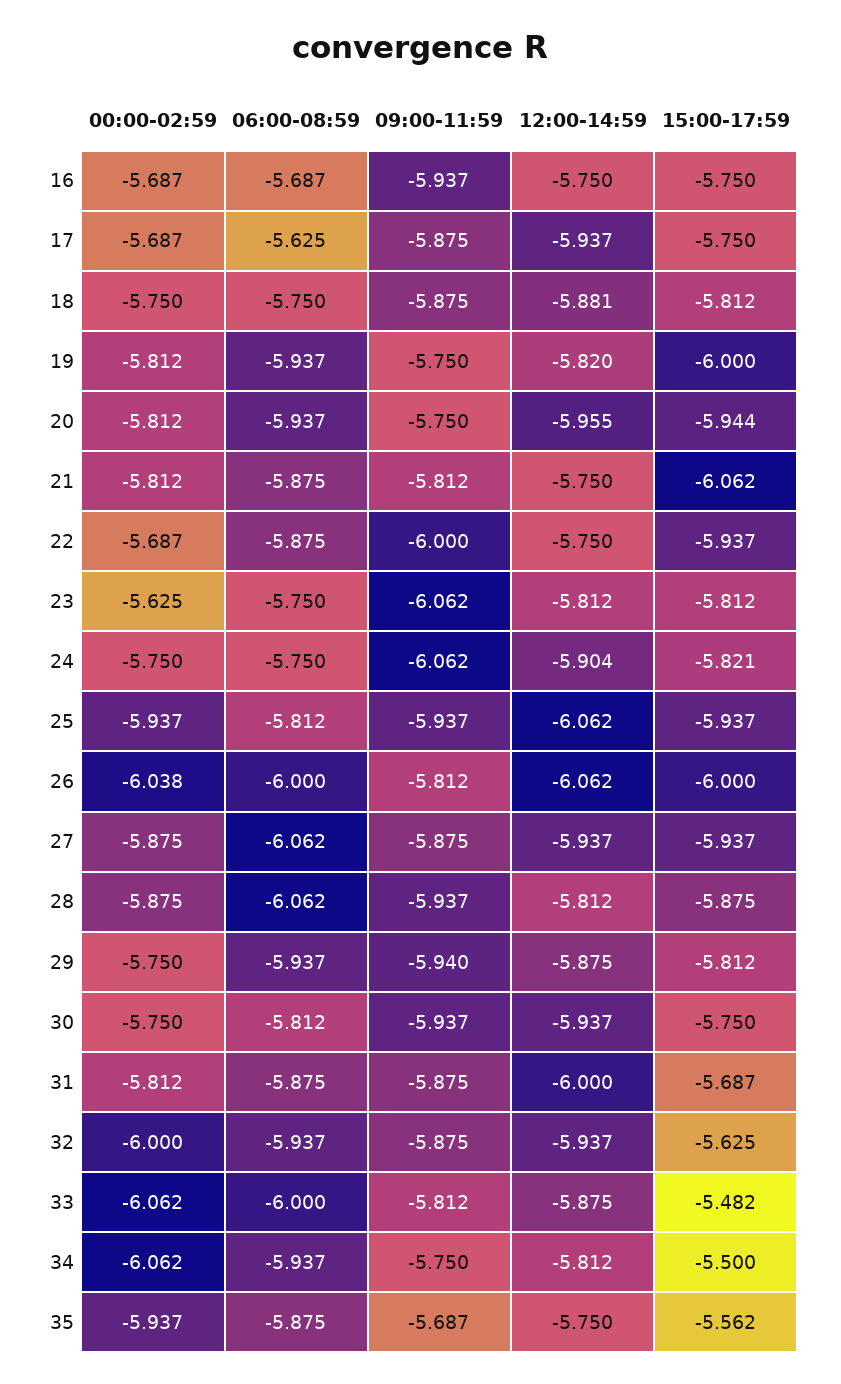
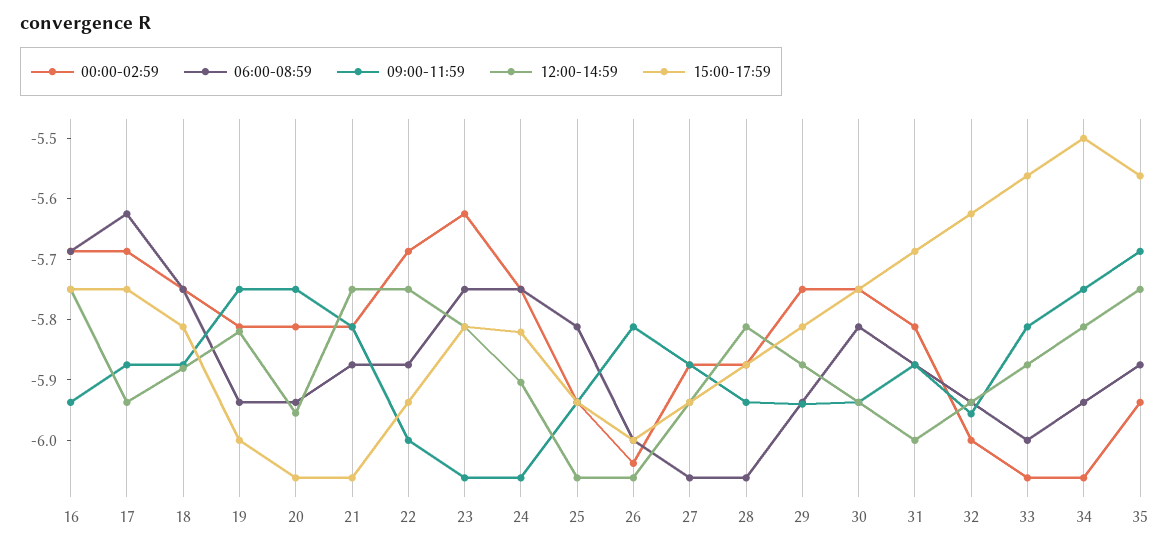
  {
    "00:00-02:59": {
      "16": -5.687,
      "17": -5.687,
      "18": -5.75,
      "19": -5.812,
      "20": -5.812,
      "21": -5.812,
      "22": -5.687,
      "23": -5.625,
      "24": -5.75,
      "25": -5.937,
      "26": -6.038,
      "27": -5.875,
      "28": -5.875,
      "29": -5.75,
      "30": -5.75,
      "31": -5.812,
      "32": -6,
      "33": -6.062,
      "34": -6.062,
      "35": -5.937
    },
    "06:00-08:59": {
      "16": -5.687,
      "17": -5.625,
      "18": -5.75,
      "19": -5.937,
      "20": -5.937,
      "21": -5.875,
      "22": -5.875,
      "23": -5.75,
      "24": -5.75,
      "25": -5.812,
      "26": -6,
      "27": -6.062,
      "28": -6.062,
      "29": -5.937,
      "30": -5.812,
      "31": -5.875,
      "32": -5.937,
      "33": -6,
      "34": -5.937,
      "35": -5.875
    },
    "09:00-11:59": {
      "16": -5.937,
      "17": -5.875,
      "18": -5.875,
      "19": -5.75,
      "20": -5.75,
      "21": -5.812,
      "22": -6,
      "23": -6.062,
      "24": -6.062,
      "25": -5.937,
      "26": -5.812,
      "27": -5.875,
      "28": -5.937,
      "29": -5.94,
      "30": -5.937,
      "31": -5.875,
-     "32": -5.875,
+     "32": -5.96,
      "33": -5.812,
      "34": -5.75,
      "35": -5.687
    },
    "12:00-14:59": {
      "16": -5.75,
      "17": -5.937,
      "18": -5.881,
      "19": -5.82,
      "20": -5.955,
      "21": -5.75,
      "22": -5.75,
      "23": -5.812,
      "24": -5.904,
      "25": -6.062,
      "26": -6.062,
      "27": -5.937,
      "28": -5.812,
      "29": -5.875,
      "30": -5.937,
      "31": -6,
      "32": -5.937,
      "33": -5.875,
      "34": -5.812,
      "35": -5.75
    },
    "15:00-17:59": {
      "16": -5.75,
      "17": -5.75,
      "18": -5.812,
      "19": -6,
-     "20": -5.944,
+     "20": -6.06,
      "21": -6.062,
      "22": -5.937,
      "23": -5.812,
      "24": -5.821,
      "25": -5.937,
      "26": -6,
      "27": -5.937,
      "28": -5.875,
      "29": -5.812,
      "30": -5.75,
      "31": -5.687,
      "32": -5.625,
-     "33": -5.482,
+     "33": -5.56,
      "34": -5.5,
      "35": -5.562
    }
  }

